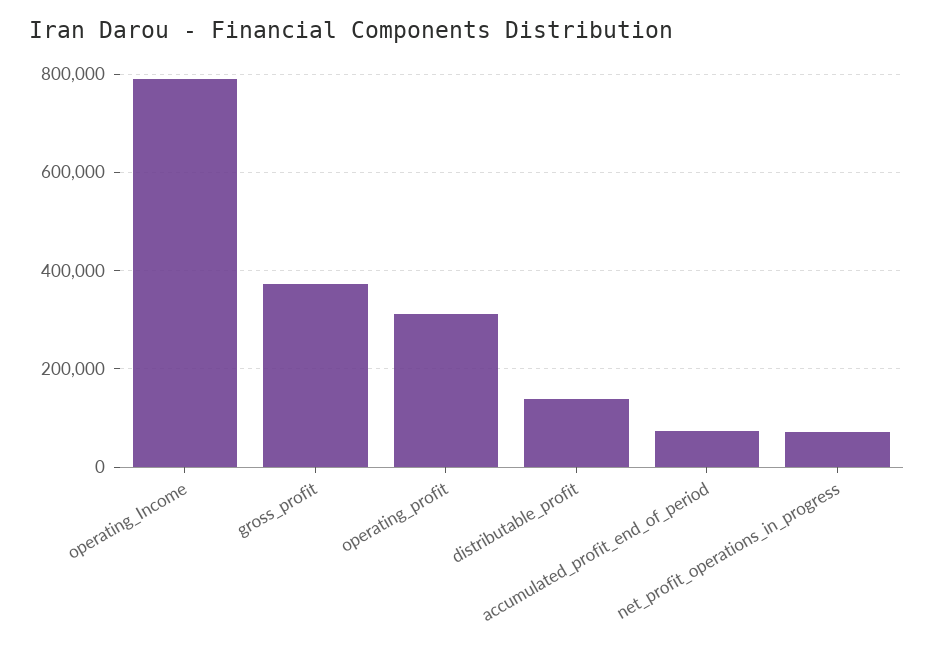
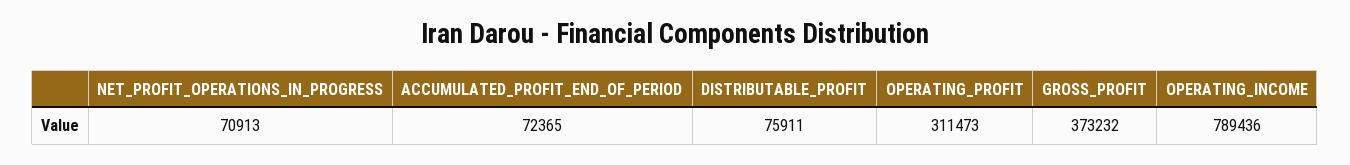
  {
    "operating_Income": 789436,
    "gross_profit": 373232,
    "operating_profit": 311473,
-   "distributable_profit": 140000,
+   "distributable_profit": 75911,
    "accumulated_profit_end_of_period": 72365,
    "net_profit_operations_in_progress": 70913
  }

